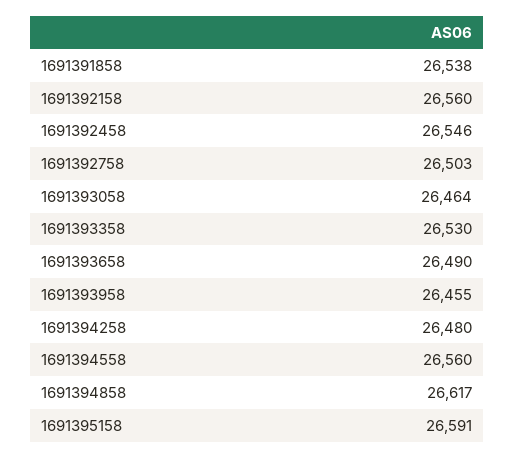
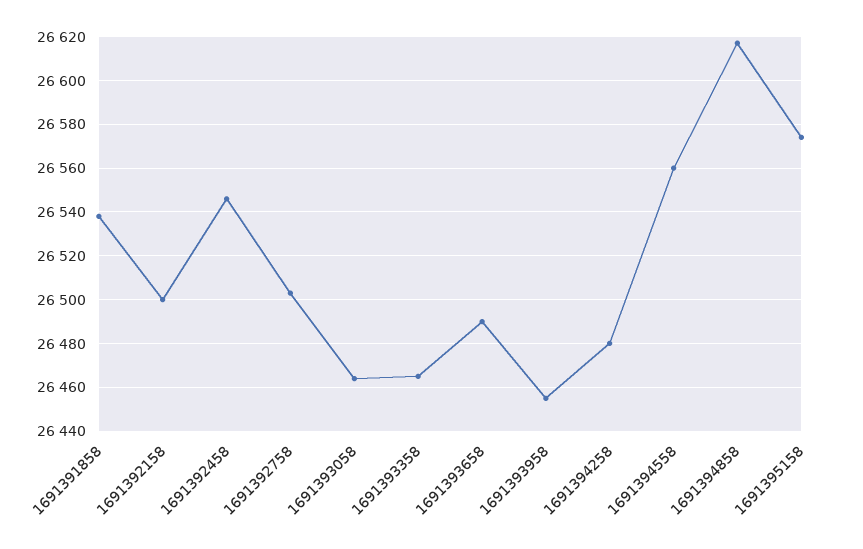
  {
    "1691391858": 26538,
-   "1691392158": 26560,
+   "1691392158": 26500,
    "1691392458": 26546,
    "1691392758": 26503,
    "1691393058": 26464,
-   "1691393358": 26530,
+   "1691393358": 26465,
    "1691393658": 26490,
    "1691393958": 26455,
    "1691394258": 26480,
    "1691394558": 26560,
    "1691394858": 26617,
-   "1691395158": 26591
+   "1691395158": 26575
  }

